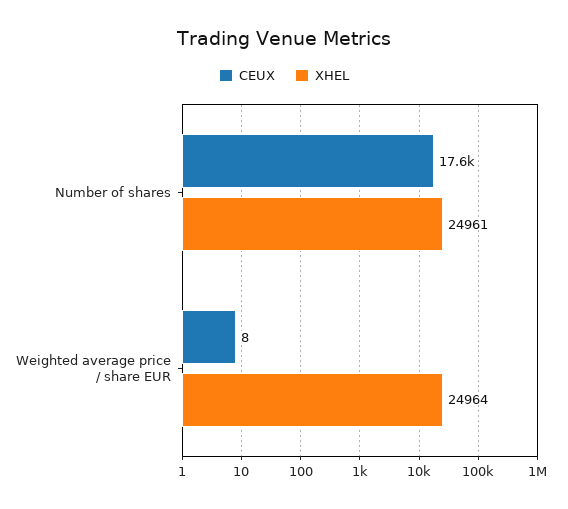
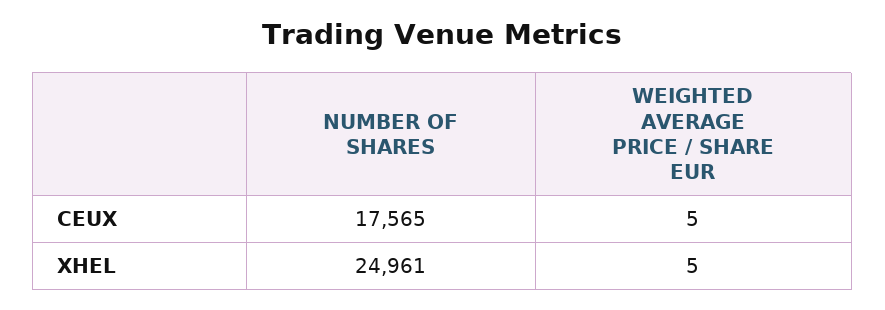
  {
    "CEUX": {
      "Number of shares": 17565,
-     "Weighted average price / share EUR": 8
+     "Weighted average price / share EUR": 5
    },
    "XHEL": {
      "Number of shares": 24961,
-     "Weighted average price / share EUR": 24964
+     "Weighted average price / share EUR": 5
    }
  }

